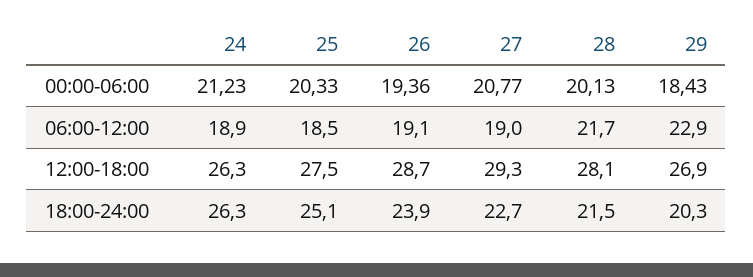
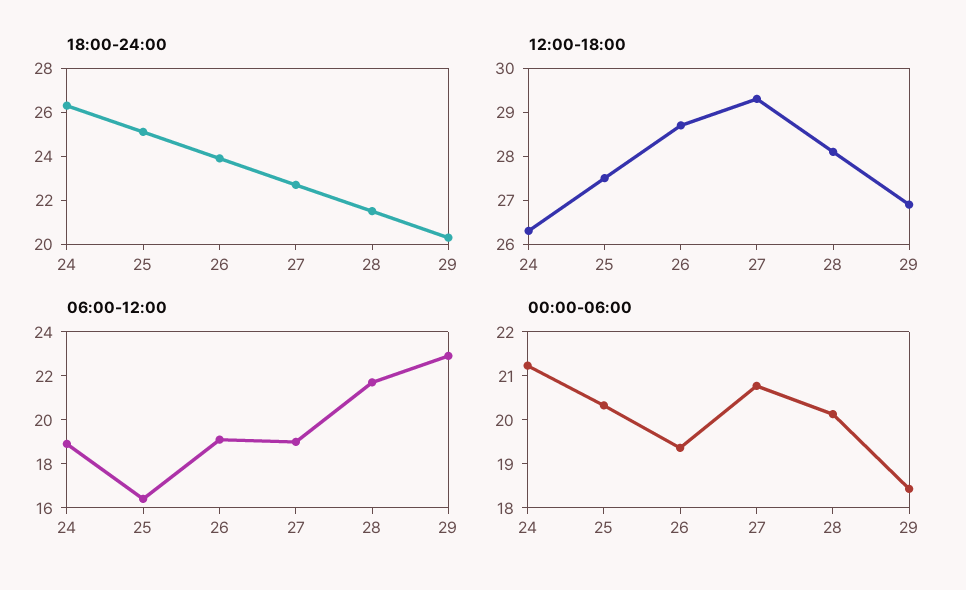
  {
    "00:00-06:00": {
      "24": 21.23,
      "25": 20.33,
      "26": 19.36,
      "27": 20.77,
      "28": 20.13,
      "29": 18.43
    },
    "06:00-12:00": {
      "24": 18.9,
-     "25": 18.5,
+     "25": 16.5,
      "26": 19.1,
      "27": 19,
      "28": 21.7,
      "29": 22.9
    },
    "12:00-18:00": {
      "24": 26.3,
      "25": 27.5,
      "26": 28.7,
      "27": 29.3,
      "28": 28.1,
      "29": 26.9
    },
    "18:00-24:00": {
      "24": 26.3,
      "25": 25.1,
      "26": 23.9,
      "27": 22.7,
      "28": 21.5,
      "29": 20.3
    }
  }

